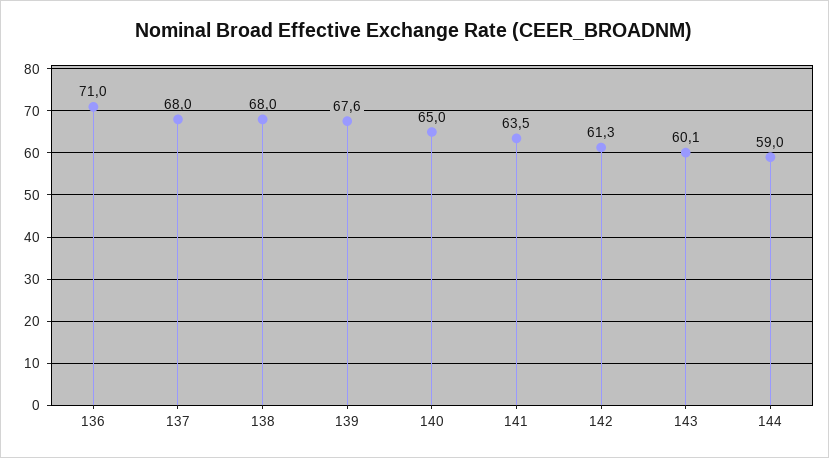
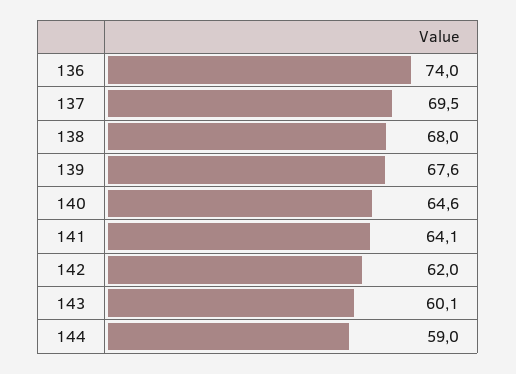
  {
-   "136": 71,
+   "136": 74,
-   "137": 68,
+   "137": 69.5,
    "138": 68,
    "139": 67.6,
-   "140": 65,
+   "140": 64.6,
-   "141": 63.5,
+   "141": 64.1,
-   "142": 61.3,
+   "142": 62,
    "143": 60.1,
    "144": 59
  }

